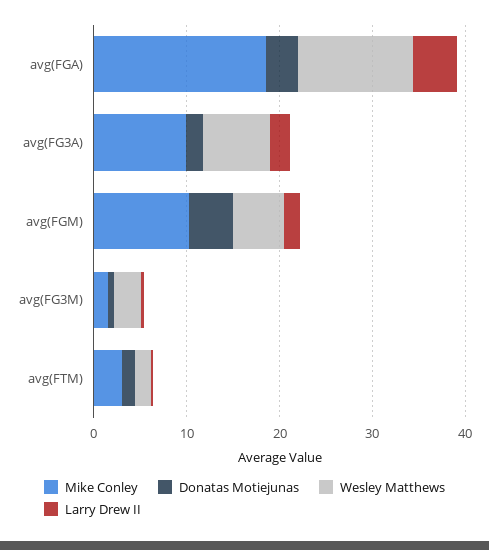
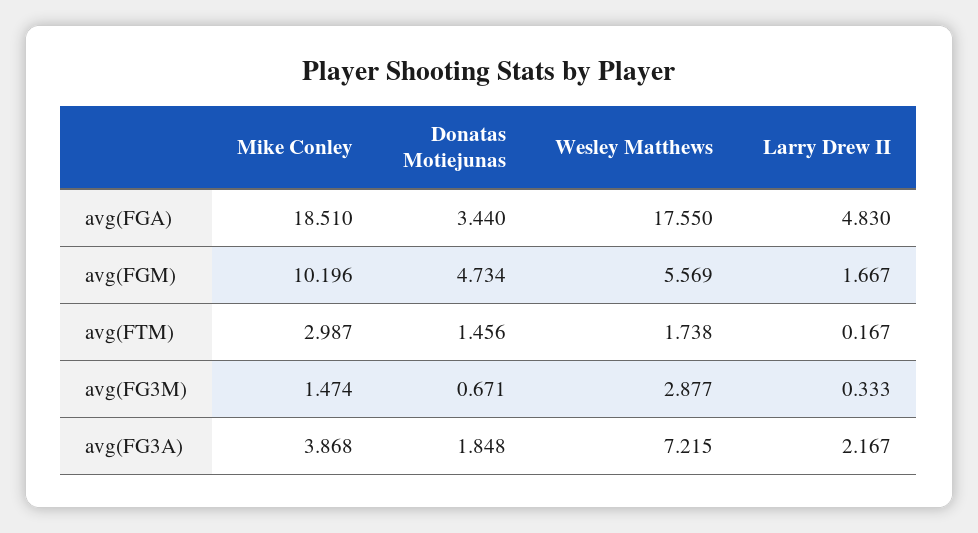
  {
    "Mike Conley": {
      "avg(FGA)": 18.51,
-     "avg(FG3A)": 10,
+     "avg(FG3A)": 3.868,
      "avg(FGM)": 10.196,
      "avg(FG3M)": 1.474,
      "avg(FTM)": 2.987
    },
    "Donatas Motiejunas": {
      "avg(FGA)": 3.44,
      "avg(FG3A)": 1.848,
      "avg(FGM)": 4.734,
      "avg(FG3M)": 0.671,
      "avg(FTM)": 1.456
    },
    "Wesley Matthews": {
-     "avg(FGA)": 12,
+     "avg(FGA)": 17.55,
      "avg(FG3A)": 7.215,
      "avg(FGM)": 5.569,
      "avg(FG3M)": 2.877,
      "avg(FTM)": 1.738
    },
    "Larry Drew II": {
      "avg(FGA)": 4.83,
      "avg(FG3A)": 2.167,
      "avg(FGM)": 1.667,
      "avg(FG3M)": 0.333,
      "avg(FTM)": 0.167
    }
  }

